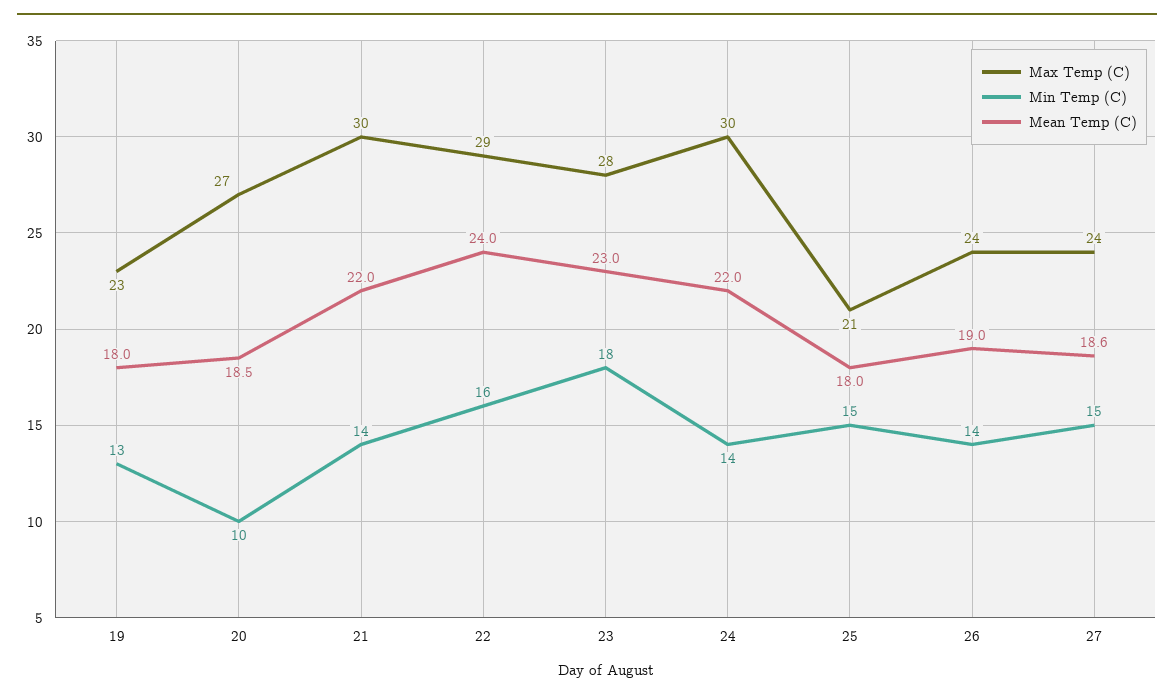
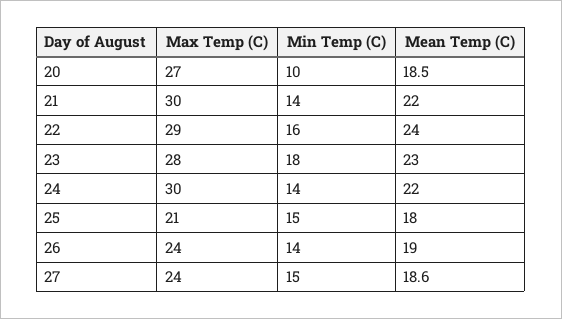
  {
    "Max Temp (C)": {
-     "19": 23,
      "20": 27,
      "21": 30,
      "22": 29,
      "23": 28,
      "24": 30,
      "25": 21,
      "26": 24,
      "27": 24
    },
    "Min Temp (C)": {
-     "19": 13,
      "20": 10,
      "21": 14,
      "22": 16,
      "23": 18,
      "24": 14,
      "25": 15,
      "26": 14,
      "27": 15
    },
    "Mean Temp (C)": {
-     "19": 18,
      "20": 18.5,
      "21": 22,
      "22": 24,
      "23": 23,
      "24": 22,
      "25": 18,
      "26": 19,
      "27": 18.6
    }
  }

